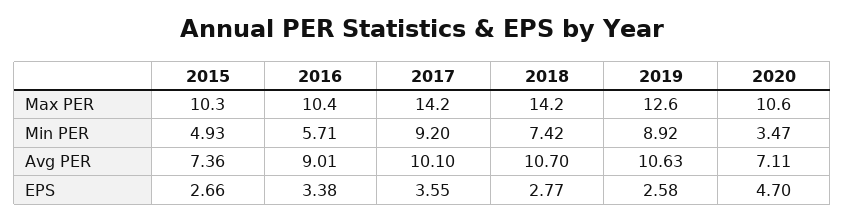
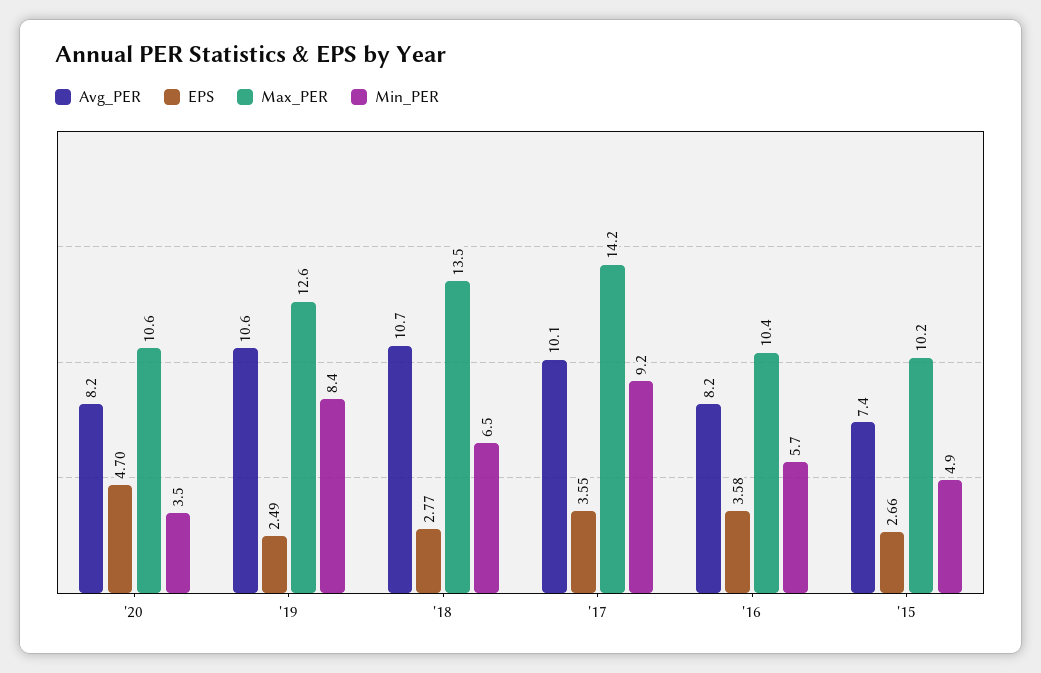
  {
    "Max PER": {
-     "2015": 10.3,
+     "2015": 10.2,
      "2016": 10.4,
      "2017": 14.2,
-     "2018": 14.2,
+     "2018": 13.5,
      "2019": 12.6,
      "2020": 10.6
    },
    "Min PER": {
      "2015": 4.93,
      "2016": 5.71,
      "2017": 9.2,
-     "2018": 7.42,
+     "2018": 6.5,
-     "2019": 8.92,
+     "2019": 8.4,
      "2020": 3.47
    },
    "Avg PER": {
      "2015": 7.36,
-     "2016": 9.01,
+     "2016": 8.2,
      "2017": 10.1,
      "2018": 10.7,
      "2019": 10.63,
-     "2020": 7.11
+     "2020": 8.2
    },
    "EPS": {
      "2015": 2.66,
-     "2016": 3.38,
+     "2016": 3.58,
      "2017": 3.55,
      "2018": 2.77,
-     "2019": 2.58,
+     "2019": 2.49,
      "2020": 4.7
    }
  }

